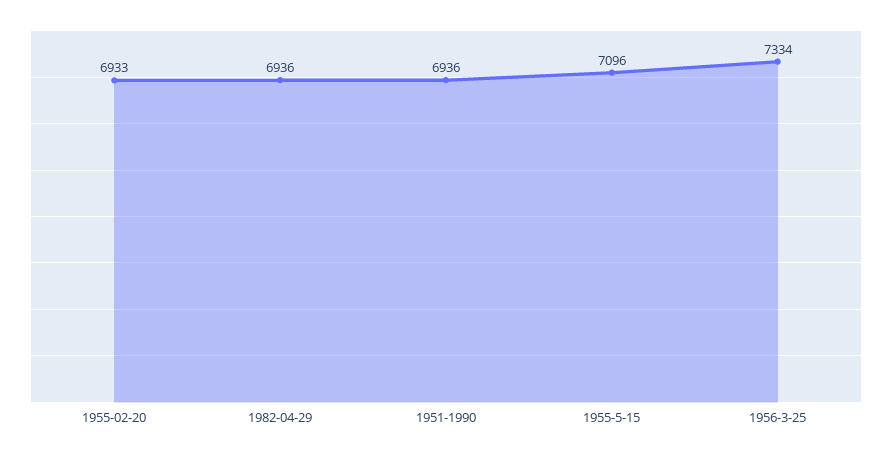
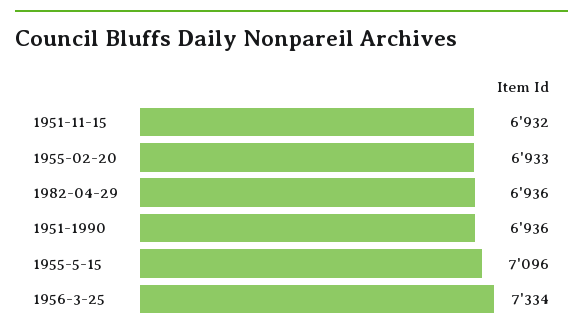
  {
    "1955-02-20": 6933,
    "1982-04-29": 6936,
    "1951-1990": 6936,
    "1955-5-15": 7096,
-   "1956-3-25": 7334
+   "1956-3-25": 7334,
+   "1951-11-15": 6932
  }

